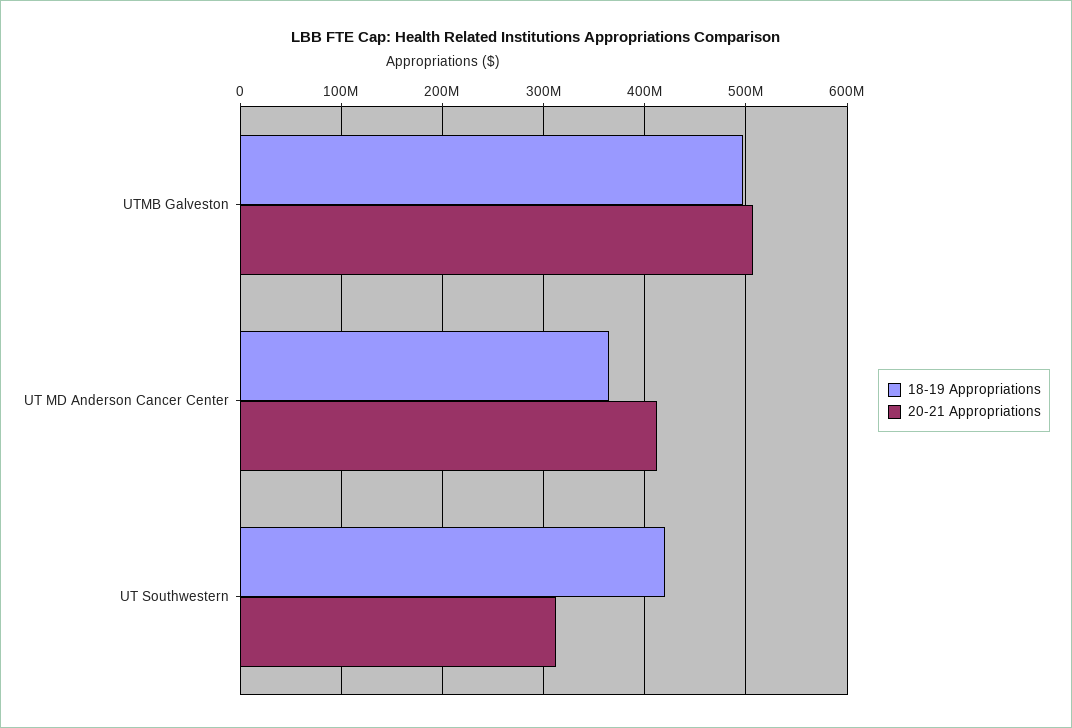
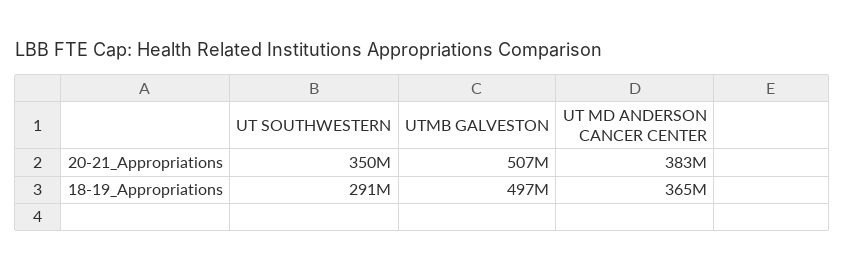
  {
    "18-19 Appropriations": {
      "UTMB Galveston": 497000000,
      "UT MD Anderson Cancer Center": 365000000,
-     "UT Southwestern": 420000000
+     "UT Southwestern": 291000000
    },
    "20-21 Appropriations": {
      "UTMB Galveston": 507000000,
-     "UT MD Anderson Cancer Center": 410000000,
+     "UT MD Anderson Cancer Center": 383000000,
-     "UT Southwestern": 310000000
+     "UT Southwestern": 350000000
    }
  }

